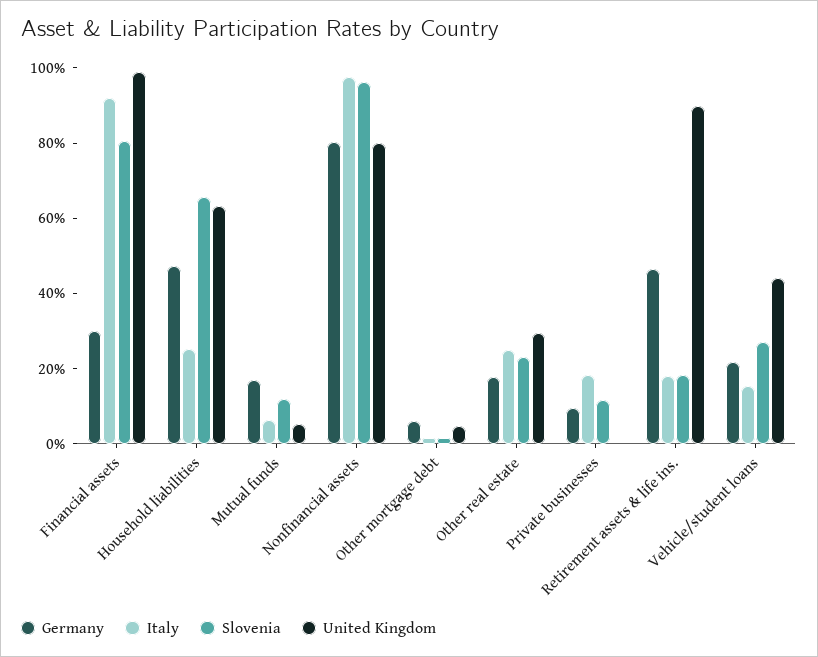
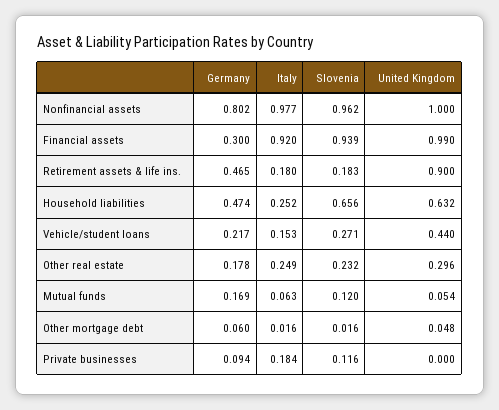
  {
    "Germany": {
      "Financial assets": 0.3,
      "Household liabilities": 0.474,
      "Mutual funds": 0.169,
      "Nonfinancial assets": 0.802,
      "Other mortgage debt": 0.06,
      "Other real estate": 0.178,
      "Private businesses": 0.094,
      "Retirement assets & life ins.": 0.465,
      "Vehicle/student loans": 0.217
    },
    "Italy": {
      "Financial assets": 0.92,
      "Household liabilities": 0.252,
      "Mutual funds": 0.063,
      "Nonfinancial assets": 0.977,
      "Other mortgage debt": 0.016,
      "Other real estate": 0.249,
      "Private businesses": 0.184,
      "Retirement assets & life ins.": 0.18,
      "Vehicle/student loans": 0.153
    },
    "Slovenia": {
-     "Financial assets": 0.8,
+     "Financial assets": 0.939,
      "Household liabilities": 0.656,
      "Mutual funds": 0.12,
      "Nonfinancial assets": 0.962,
      "Other mortgage debt": 0.016,
      "Other real estate": 0.232,
      "Private businesses": 0.116,
      "Retirement assets & life ins.": 0.183,
      "Vehicle/student loans": 0.271
    },
    "United Kingdom": {
      "Financial assets": 0.99,
      "Household liabilities": 0.632,
      "Mutual funds": 0.054,
-     "Nonfinancial assets": 0.8,
+     "Nonfinancial assets": 1,
      "Other mortgage debt": 0.048,
      "Other real estate": 0.296,
      "Private businesses": 0,
      "Retirement assets & life ins.": 0.9,
      "Vehicle/student loans": 0.44
    }
  }

